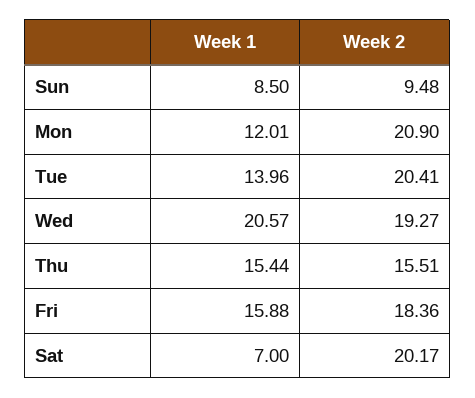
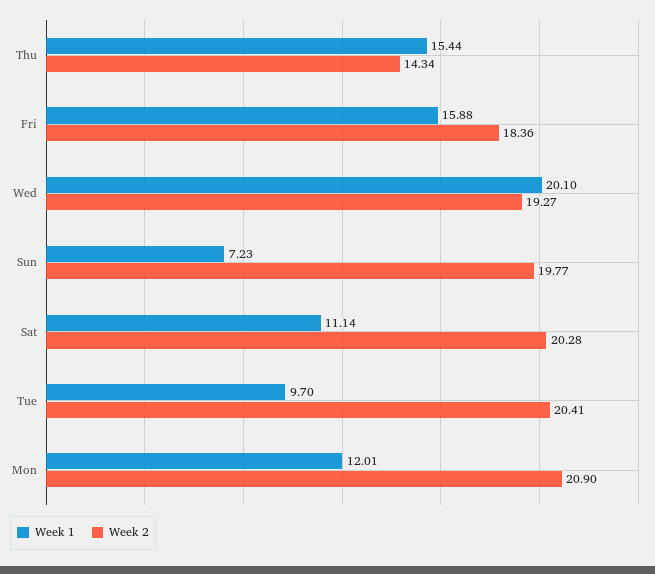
  {
    "Week 1": {
-     "Sun": 8.5,
+     "Sun": 7.23,
      "Mon": 12.01,
-     "Tue": 13.96,
+     "Tue": 9.7,
-     "Wed": 20.57,
+     "Wed": 20.1,
      "Thu": 15.44,
      "Fri": 15.88,
-     "Sat": 7
+     "Sat": 11.14
    },
    "Week 2": {
-     "Sun": 9.48,
+     "Sun": 19.77,
      "Mon": 20.9,
      "Tue": 20.41,
      "Wed": 19.27,
-     "Thu": 15.51,
+     "Thu": 14.34,
      "Fri": 18.36,
-     "Sat": 20.17
+     "Sat": 20.28
    }
  }

